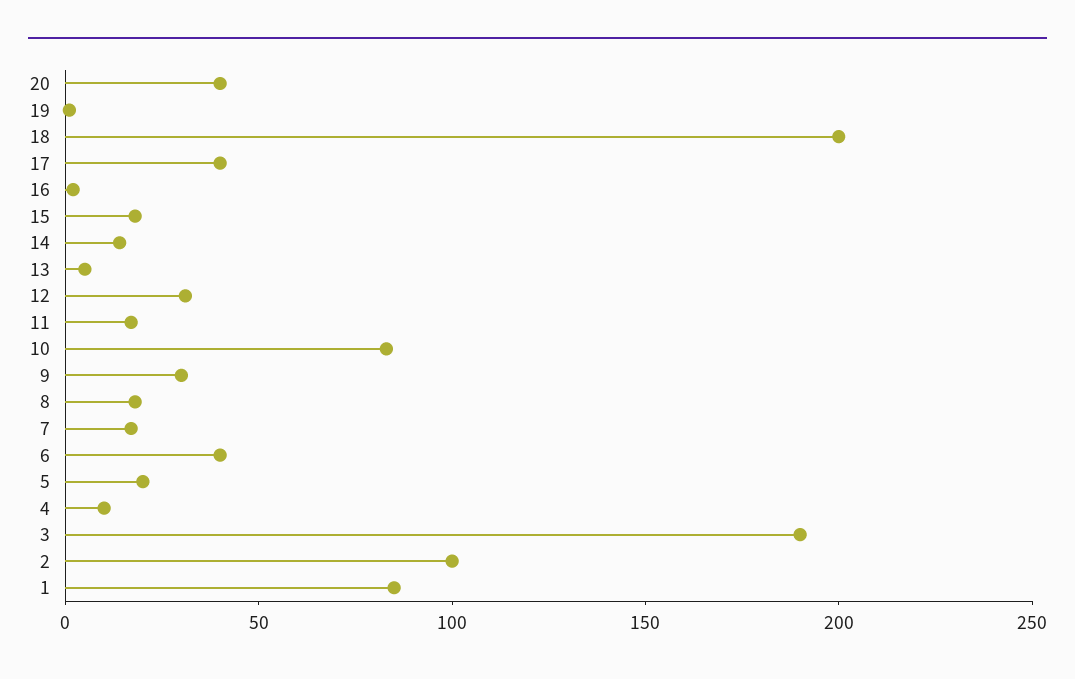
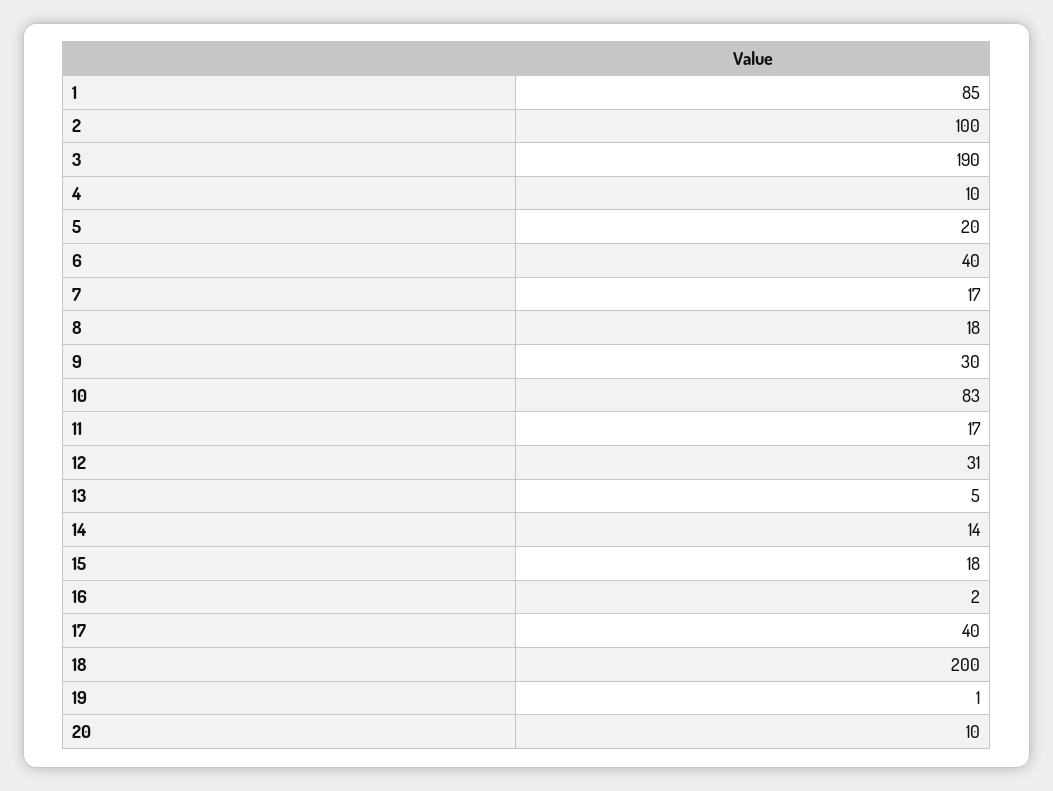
  {
-   "20": 40,
+   "20": 10,
    "19": 1,
    "18": 200,
    "17": 40,
    "16": 2,
    "15": 18,
    "14": 14,
    "13": 5,
    "12": 31,
    "11": 17,
    "10": 83,
    "9": 30,
    "8": 18,
    "7": 17,
    "6": 40,
    "5": 20,
    "4": 10,
    "3": 190,
    "2": 100,
    "1": 85
  }

